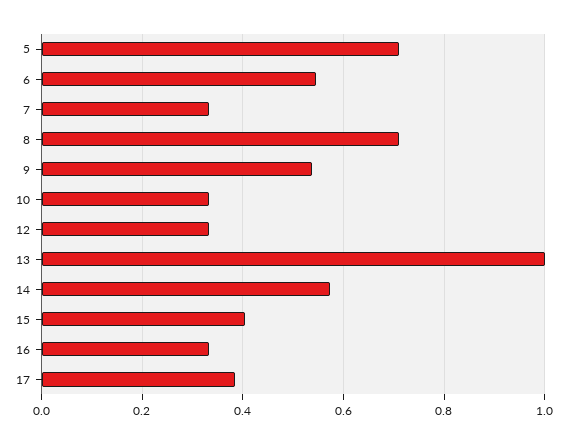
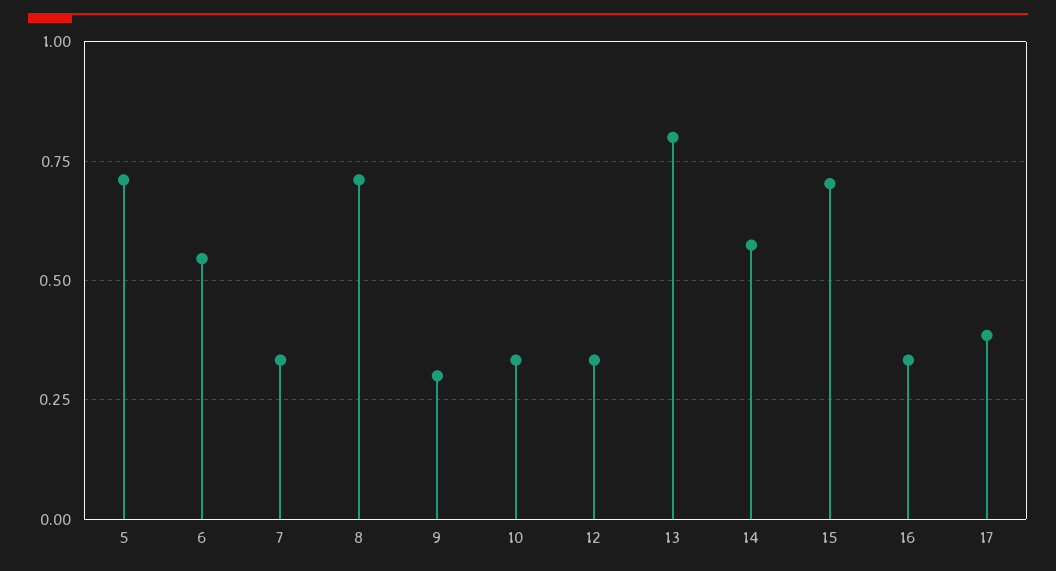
  {
    "5": 0.72,
    "6": 0.54,
    "7": 0.34,
    "8": 0.72,
-   "9": 0.54,
+   "9": 0.3,
    "10": 0.34,
    "12": 0.34,
-   "13": 1,
+   "13": 0.8,
    "14": 0.58,
-   "15": 0.4,
+   "15": 0.7,
    "16": 0.34,
    "17": 0.38
  }

